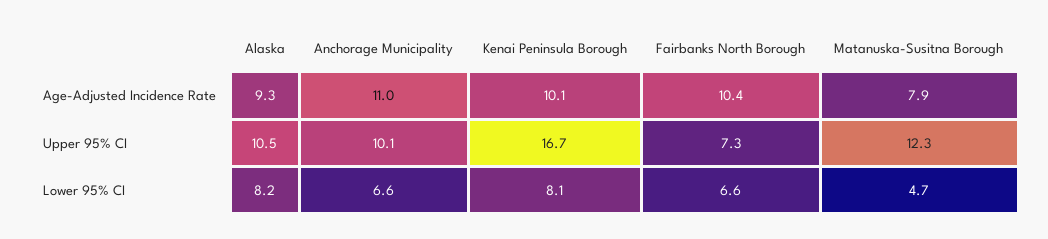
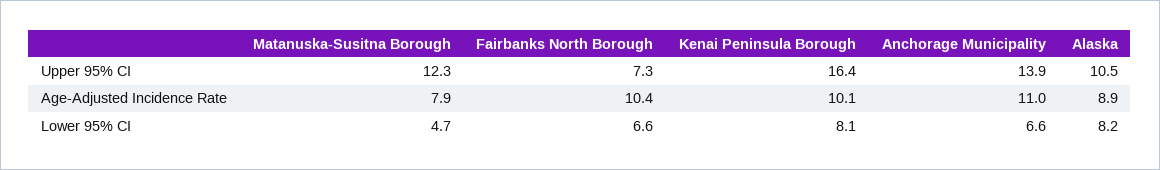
  {
    "Alaska": {
-     "Age-Adjusted Incidence Rate": 9.3,
+     "Age-Adjusted Incidence Rate": 8.9,
      "Upper 95% CI": 10.5,
      "Lower 95% CI": 8.2
    },
    "Anchorage Municipality": {
      "Age-Adjusted Incidence Rate": 11,
-     "Upper 95% CI": 10.1,
+     "Upper 95% CI": 13.9,
      "Lower 95% CI": 6.6
    },
    "Kenai Peninsula Borough": {
      "Age-Adjusted Incidence Rate": 10.1,
-     "Upper 95% CI": 16.7,
+     "Upper 95% CI": 16.4,
      "Lower 95% CI": 8.1
    },
    "Fairbanks North Borough": {
      "Age-Adjusted Incidence Rate": 10.4,
      "Upper 95% CI": 7.3,
      "Lower 95% CI": 6.6
    },
    "Matanuska-Susitna Borough": {
      "Age-Adjusted Incidence Rate": 7.9,
      "Upper 95% CI": 12.3,
      "Lower 95% CI": 4.7
    }
  }

